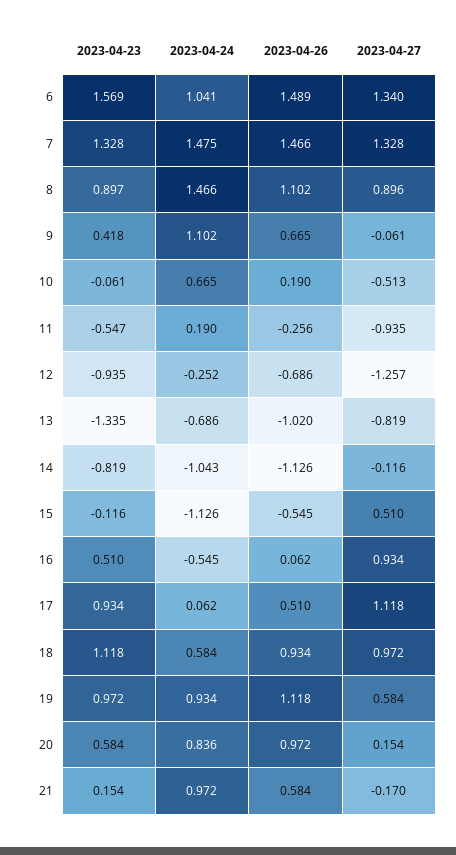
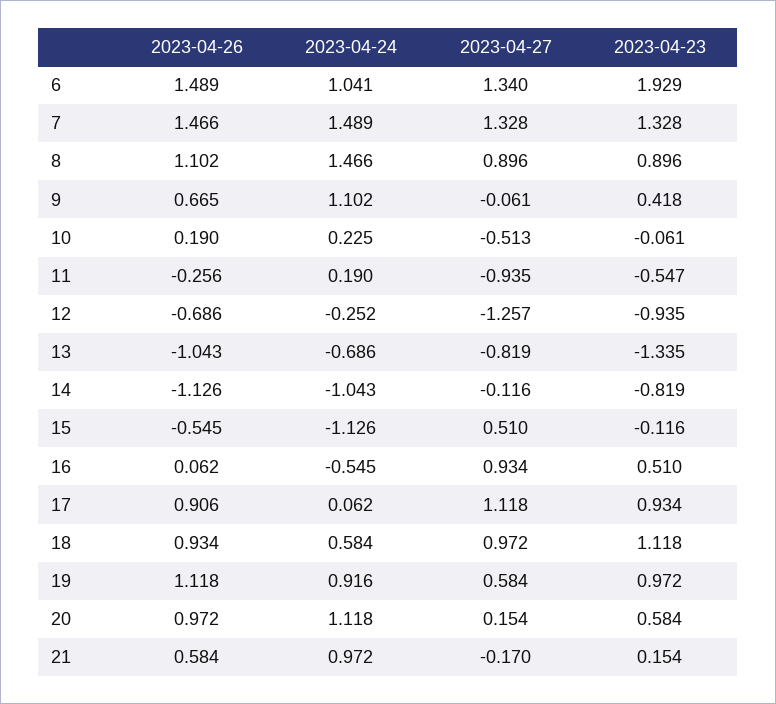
  {
    "2023-04-23": {
-     "6": 1.569,
+     "6": 1.929,
      "7": 1.328,
-     "8": 0.897,
+     "8": 0.896,
      "9": 0.418,
      "10": -0.061,
      "11": -0.547,
      "12": -0.935,
      "13": -1.335,
      "14": -0.819,
      "15": -0.116,
      "16": 0.51,
      "17": 0.934,
      "18": 1.118,
      "19": 0.972,
      "20": 0.584,
      "21": 0.154
    },
    "2023-04-24": {
      "6": 1.041,
-     "7": 1.475,
+     "7": 1.489,
      "8": 1.466,
      "9": 1.102,
-     "10": 0.665,
+     "10": 0.225,
      "11": 0.19,
      "12": -0.252,
      "13": -0.686,
      "14": -1.043,
      "15": -1.126,
      "16": -0.545,
      "17": 0.062,
      "18": 0.584,
-     "19": 0.934,
+     "19": 0.916,
-     "20": 0.836,
+     "20": 1.118,
      "21": 0.972
    },
    "2023-04-26": {
      "6": 1.489,
      "7": 1.466,
      "8": 1.102,
      "9": 0.665,
      "10": 0.19,
      "11": -0.256,
      "12": -0.686,
-     "13": -1.02,
+     "13": -1.043,
      "14": -1.126,
      "15": -0.545,
      "16": 0.062,
-     "17": 0.51,
+     "17": 0.906,
      "18": 0.934,
      "19": 1.118,
      "20": 0.972,
      "21": 0.584
    },
    "2023-04-27": {
      "6": 1.34,
      "7": 1.328,
      "8": 0.896,
      "9": -0.061,
      "10": -0.513,
      "11": -0.935,
      "12": -1.257,
      "13": -0.819,
      "14": -0.116,
      "15": 0.51,
      "16": 0.934,
      "17": 1.118,
      "18": 0.972,
      "19": 0.584,
      "20": 0.154,
      "21": -0.17
    }
  }

